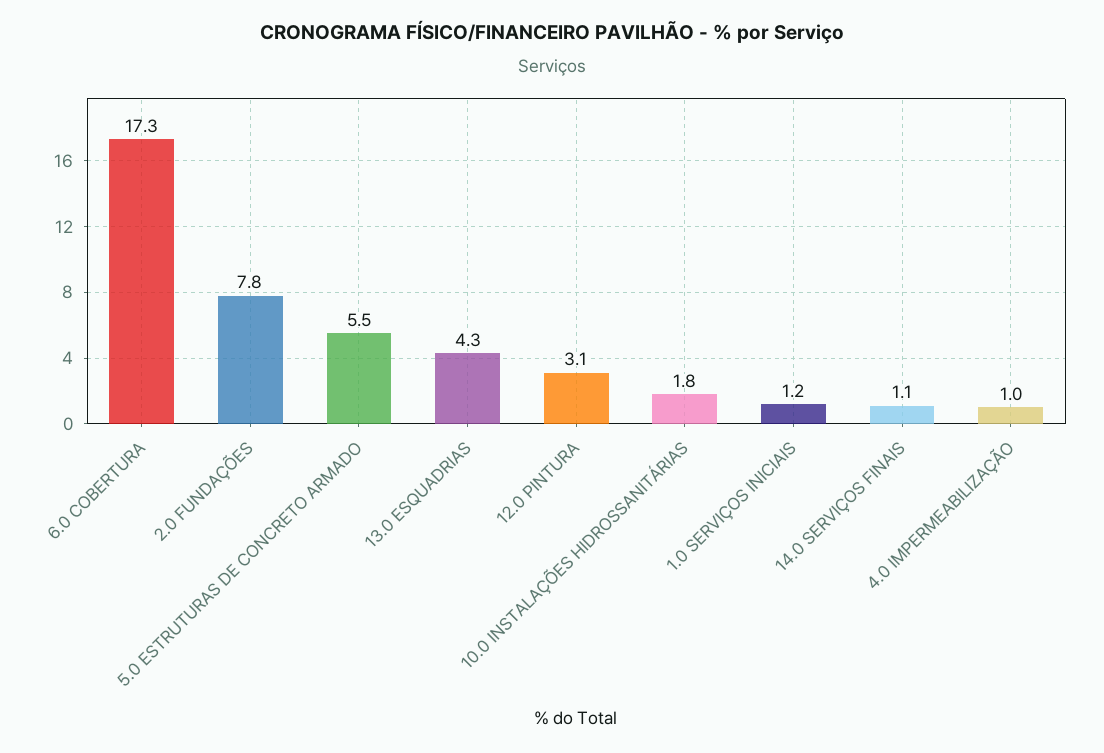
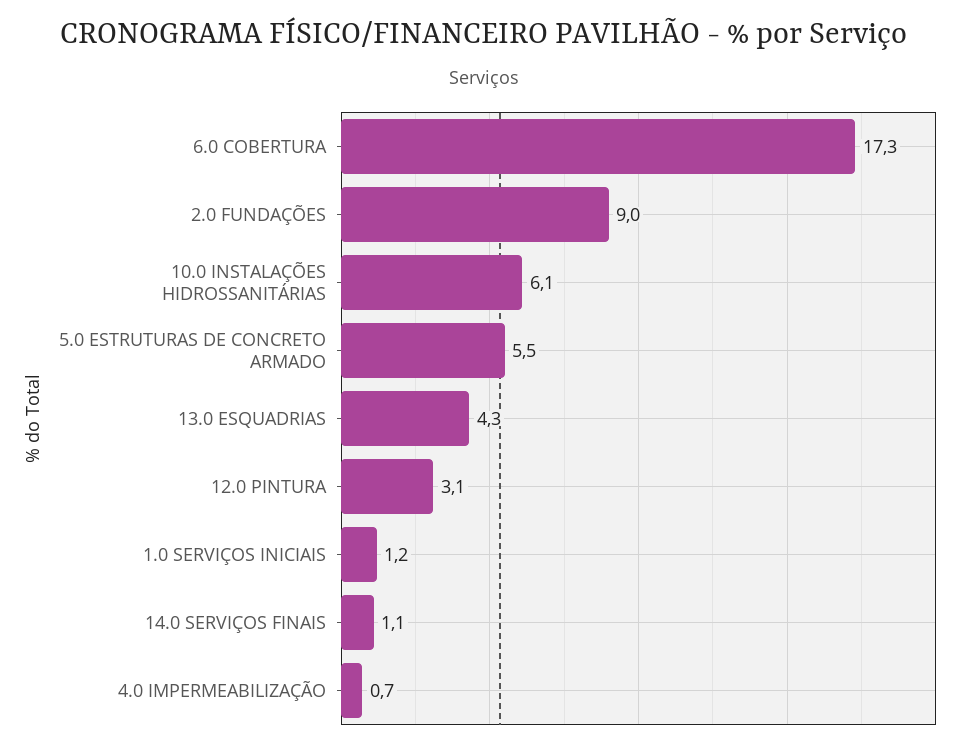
  {
    "6.0 COBERTURA": 17.3,
-   "2.0 FUNDAÇÕES": 7.8,
+   "2.0 FUNDAÇÕES": 9,
    "5.0 ESTRUTURAS DE CONCRETO ARMADO": 5.5,
    "13.0 ESQUADRIAS": 4.3,
    "12.0 PINTURA": 3.1,
-   "10.0 INSTALAÇÕES HIDROSSANITÁRIAS": 1.8,
+   "10.0 INSTALAÇÕES HIDROSSANITÁRIAS": 6.1,
    "1.0 SERVIÇOS INICIAIS": 1.2,
    "14.0 SERVIÇOS FINAIS": 1.1,
-   "4.0 IMPERMEABILIZAÇÃO": 1
+   "4.0 IMPERMEABILIZAÇÃO": 0.7
  }

